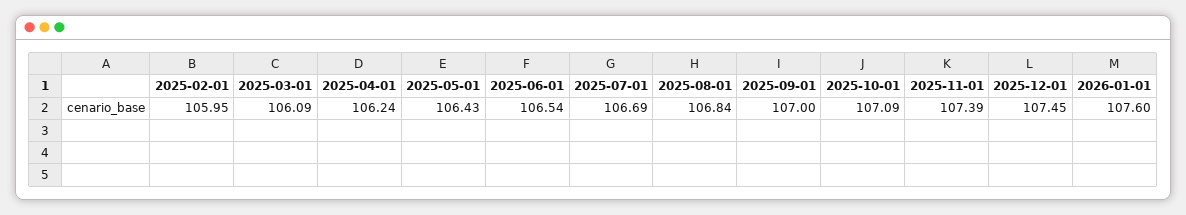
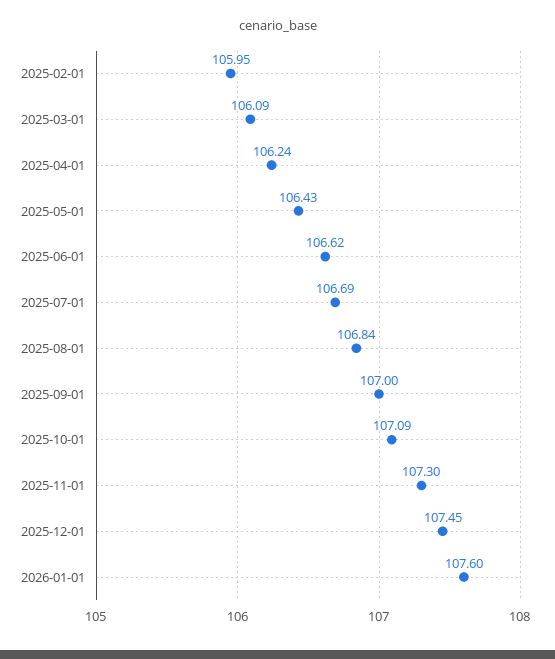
  {
    "2025-02-01": 105.95,
    "2025-03-01": 106.09,
    "2025-04-01": 106.24,
    "2025-05-01": 106.43,
-   "2025-06-01": 106.54,
+   "2025-06-01": 106.62,
    "2025-07-01": 106.69,
    "2025-08-01": 106.84,
    "2025-09-01": 107,
    "2025-10-01": 107.09,
-   "2025-11-01": 107.39,
+   "2025-11-01": 107.3,
    "2025-12-01": 107.45,
    "2026-01-01": 107.6
  }

